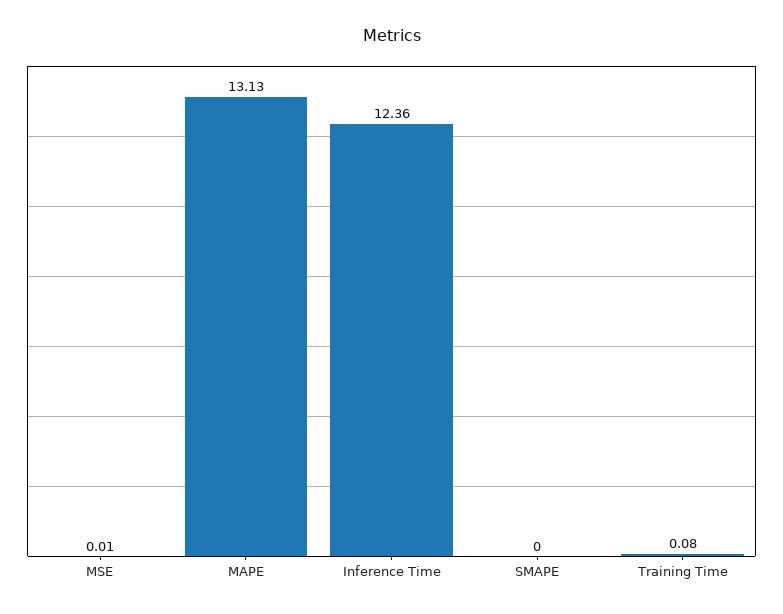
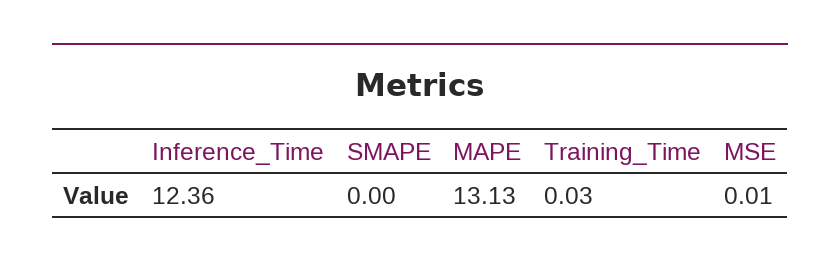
  {
    "MSE": 0.01,
    "MAPE": 13.13,
    "Inference Time": 12.36,
    "SMAPE": 0,
-   "Training Time": 0.08
+   "Training Time": 0.03
  }

